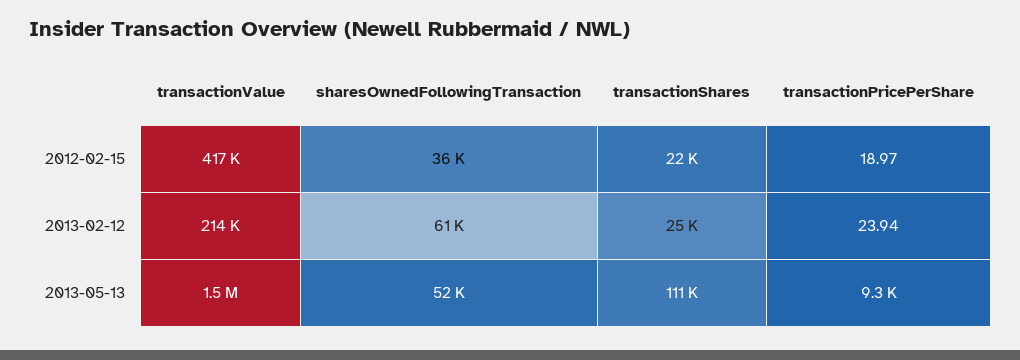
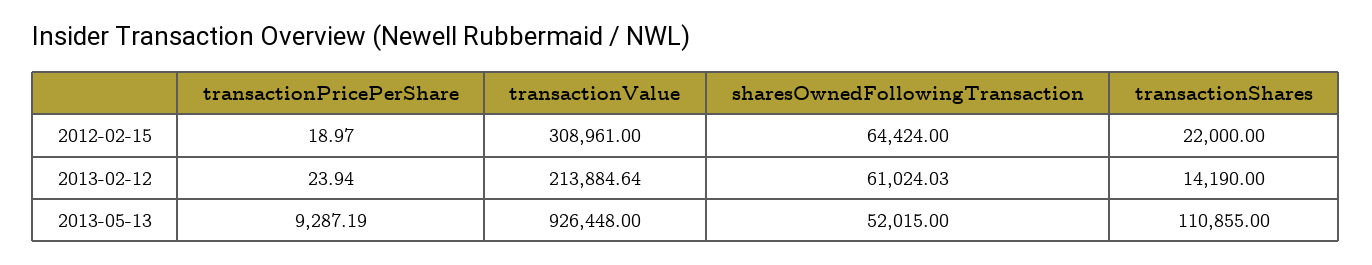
  {
    "transactionValue": {
-     "2012-02-15": 417000,
+     "2012-02-15": 308961,
      "2013-02-12": 213884.64,
-     "2013-05-13": 1500000
+     "2013-05-13": 926448
    },
    "sharesOwnedFollowingTransaction": {
-     "2012-02-15": 36000,
+     "2012-02-15": 64424,
      "2013-02-12": 61024.03,
      "2013-05-13": 52015
    },
    "transactionShares": {
      "2012-02-15": 22000,
-     "2013-02-12": 25000,
+     "2013-02-12": 14190,
      "2013-05-13": 110855
    },
    "transactionPricePerShare": {
      "2012-02-15": 18.97,
      "2013-02-12": 23.94,
      "2013-05-13": 9287.19
    }
  }

